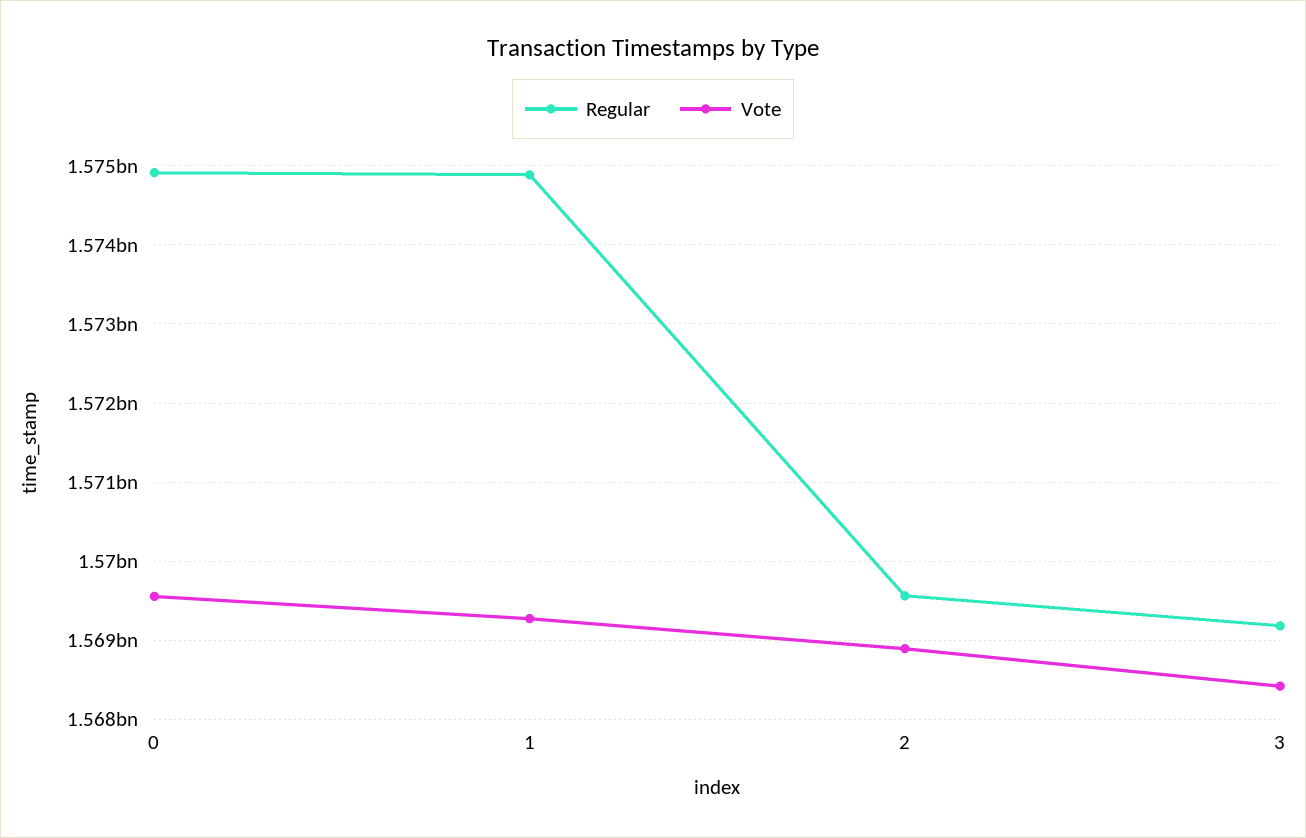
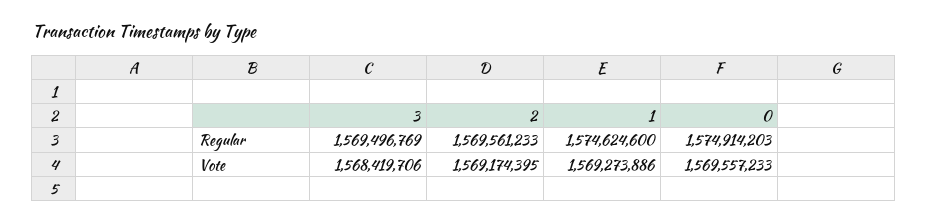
  {
    "Regular": {
      "0": 1574914203,
-     "1": 1574900000,
+     "1": 1574624600,
      "2": 1569561233,
-     "3": 1569200000
+     "3": 1569496769
    },
    "Vote": {
      "0": 1569557233,
      "1": 1569273886,
-     "2": 1568900000,
+     "2": 1569174395,
      "3": 1568419706
    }
  }

